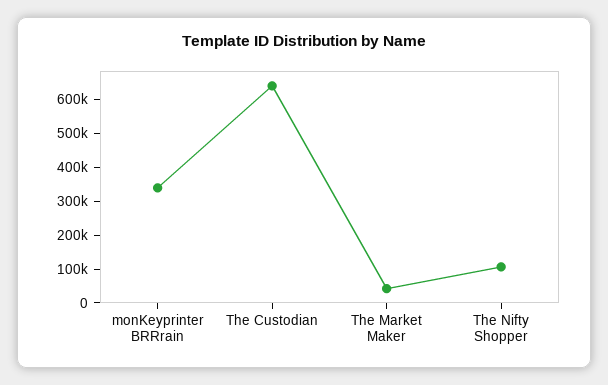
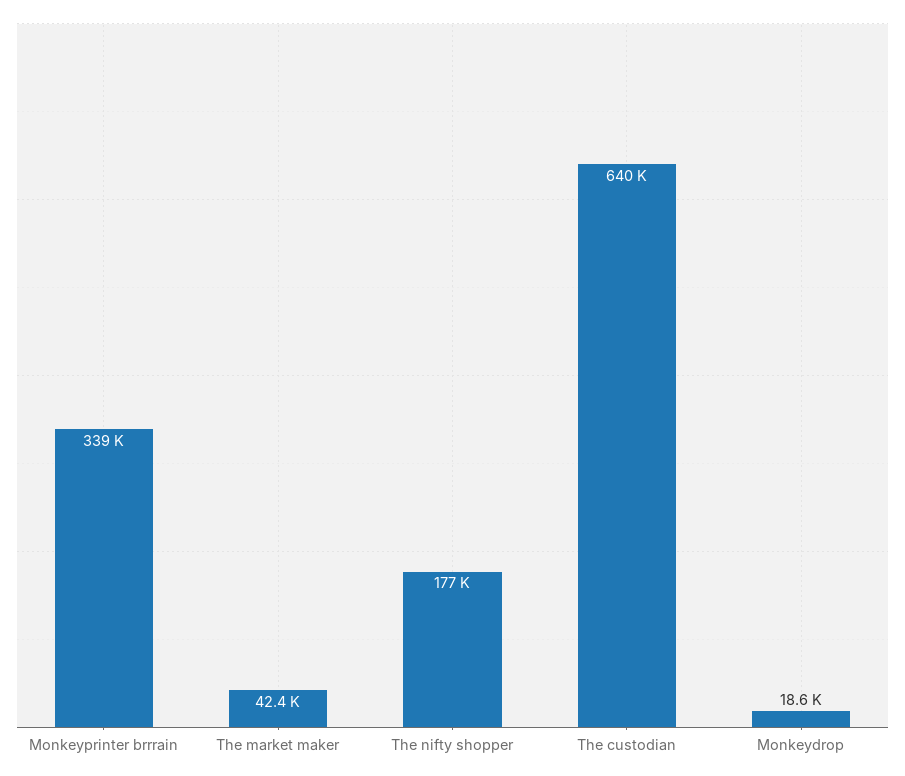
  {
    "monKeyprinter BRRrain": 339000,
    "The Custodian": 640000,
    "The Market Maker": 42400,
-   "The Nifty Shopper": 100000
+   "The Nifty Shopper": 177000,
+   "Monkeydrop": 18600
  }

